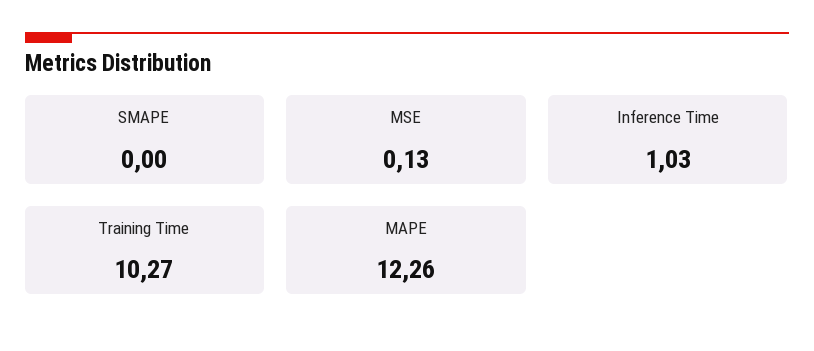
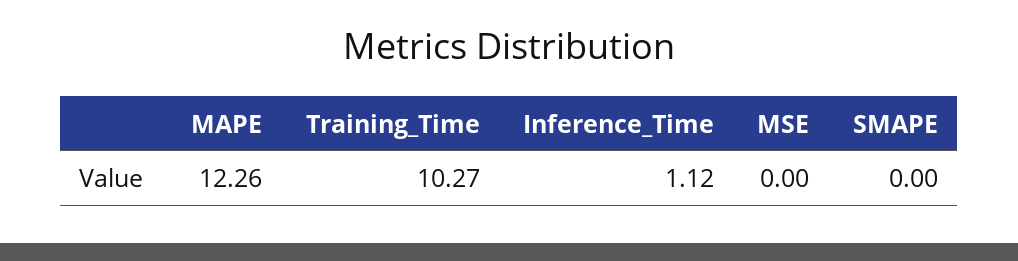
  {
    "SMAPE": 0,
-   "MSE": 0.13,
+   "MSE": 0,
-   "Inference Time": 1.03,
+   "Inference Time": 1.12,
    "Training Time": 10.27,
    "MAPE": 12.26
  }

